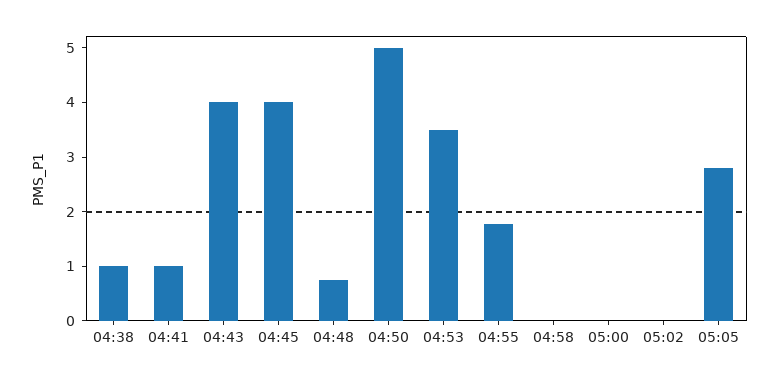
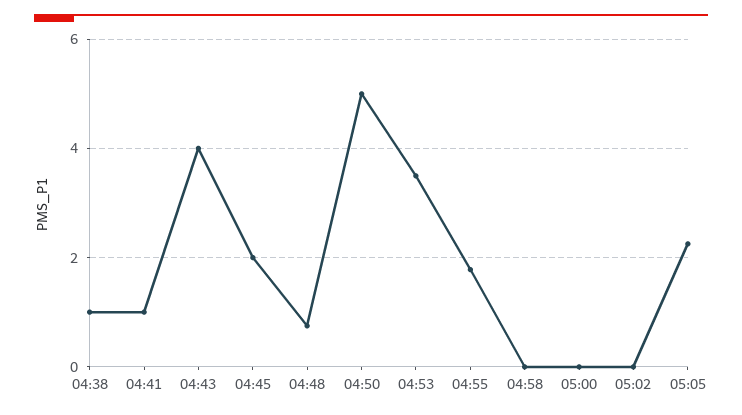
  {
    "04:38": 1,
    "04:41": 1,
    "04:43": 4,
-   "04:45": 4,
+   "04:45": 2,
    "04:48": 0.8,
    "04:50": 5,
    "04:53": 3.6,
    "04:55": 1.8,
    "04:58": 0,
    "05:00": 0,
    "05:02": 0,
-   "05:05": 2.8
+   "05:05": 2.2
  }

